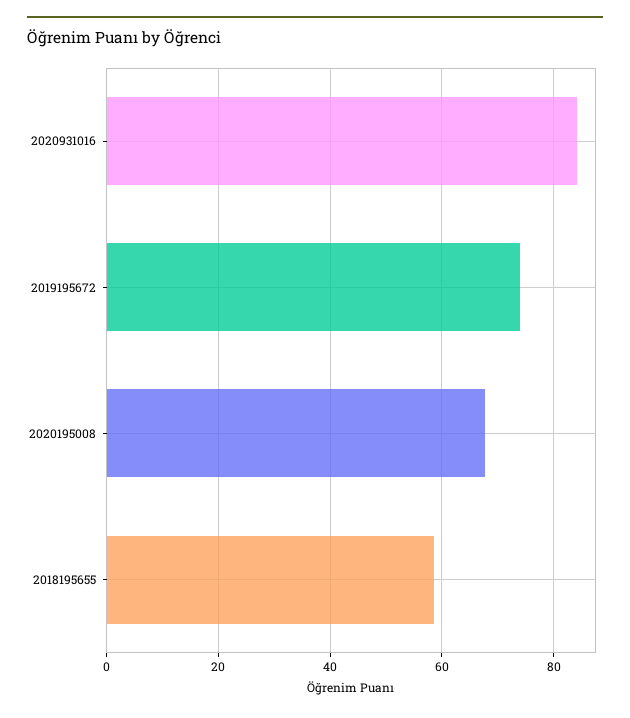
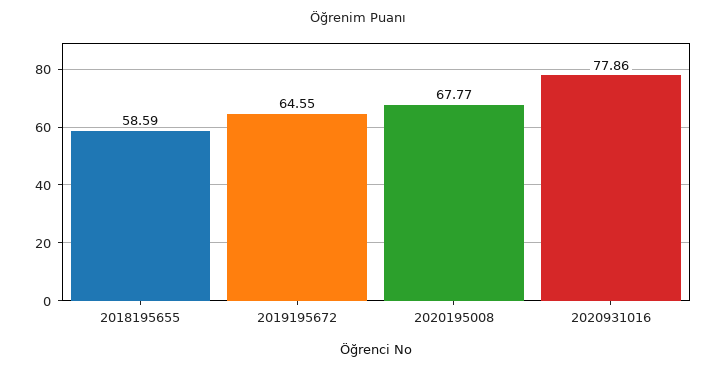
  {
-   "2020931016": 84,
+   "2020931016": 77.86,
-   "2019195672": 74,
+   "2019195672": 64.55,
    "2020195008": 67.77,
    "2018195655": 58.59
  }

